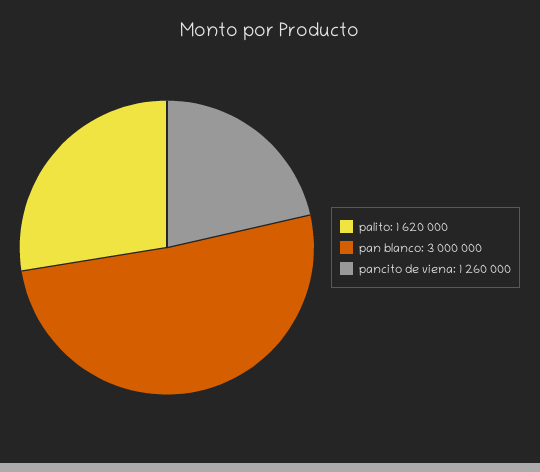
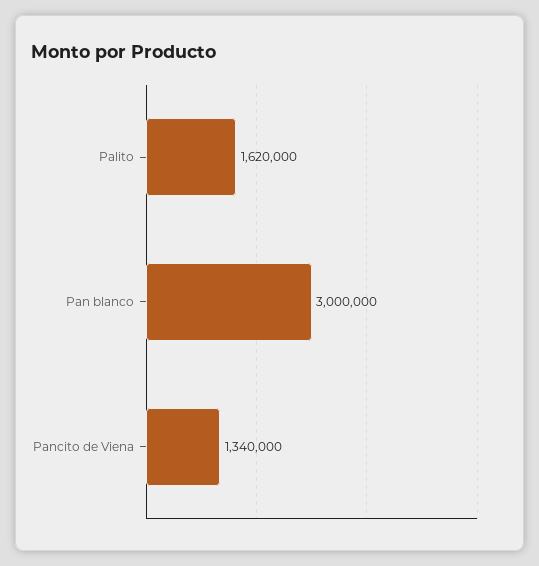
  {
    "palito": 1620000,
    "pan blanco": 3000000,
-   "pancito de viena": 1260000
+   "pancito de viena": 1340000
  }

